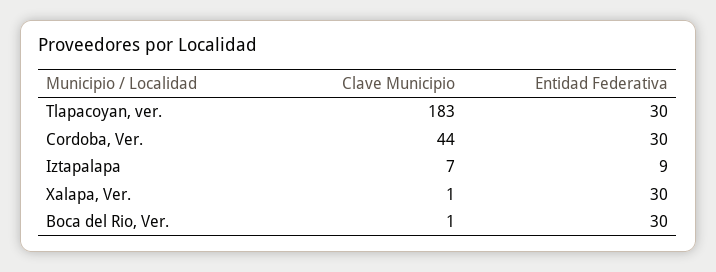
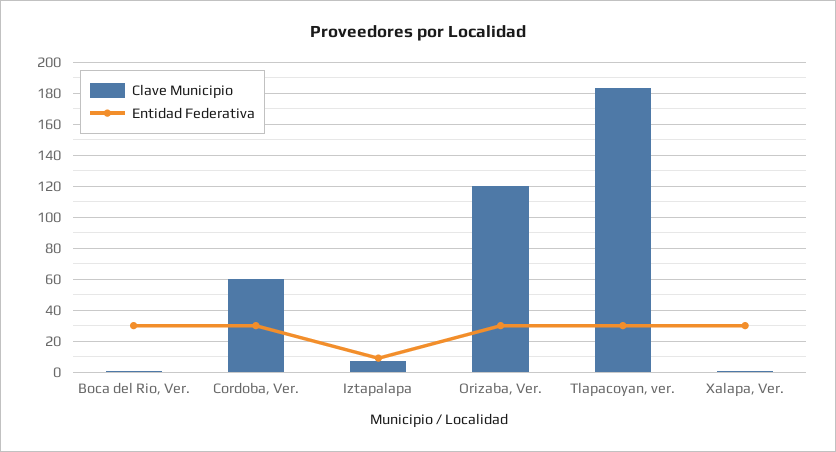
  {
    "Clave Municipio": {
      "Tlapacoyan, ver.": 183,
-     "Cordoba, Ver.": 44,
+     "Cordoba, Ver.": 60,
      "Iztapalapa": 7,
      "Xalapa, Ver.": 1,
-     "Boca del Rio, Ver.": 1
+     "Boca del Rio, Ver.": 1,
+     "Orizaba, Ver.": 120
    },
    "Entidad Federativa": {
      "Tlapacoyan, ver.": 30,
      "Cordoba, Ver.": 30,
      "Iztapalapa": 9,
      "Xalapa, Ver.": 30,
-     "Boca del Rio, Ver.": 30
+     "Boca del Rio, Ver.": 30,
+     "Orizaba, Ver.": 30
    }
  }

